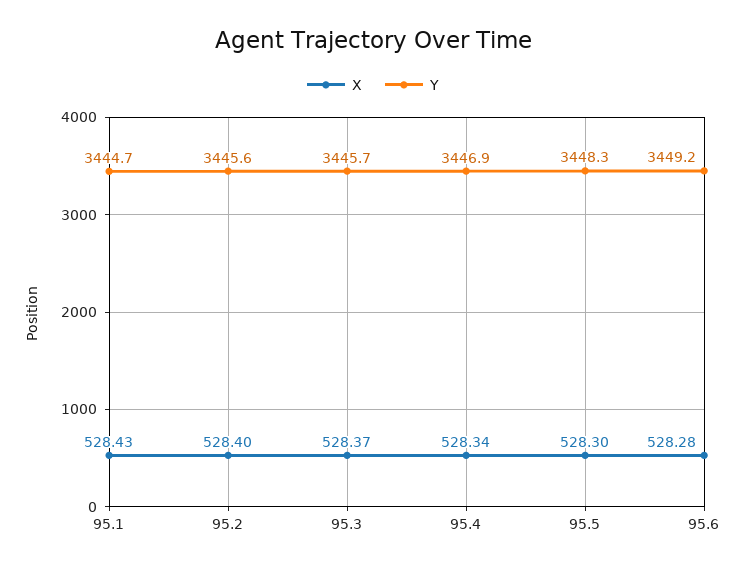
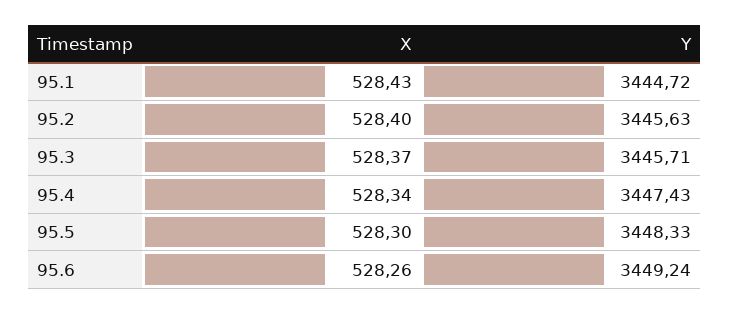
  {
    "X": {
      "95.1": 528.43,
      "95.2": 528.4,
      "95.3": 528.37,
      "95.4": 528.34,
      "95.5": 528.3,
-     "95.6": 528.28
+     "95.6": 528.26
    },
    "Y": {
      "95.1": 3444.72,
      "95.2": 3445.63,
      "95.3": 3445.71,
-     "95.4": 3446.9,
+     "95.4": 3447.43,
      "95.5": 3448.33,
      "95.6": 3449.24
    }
  }

